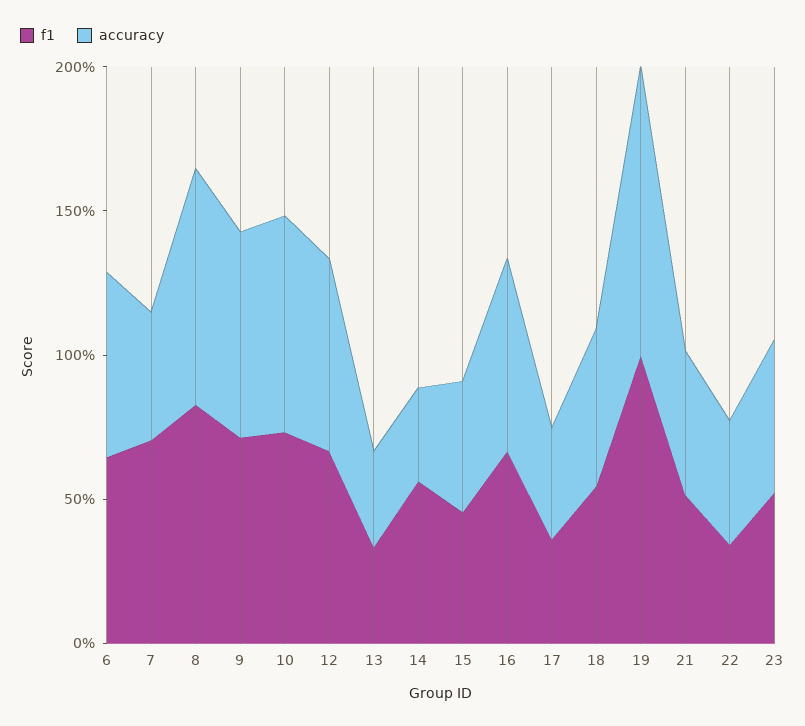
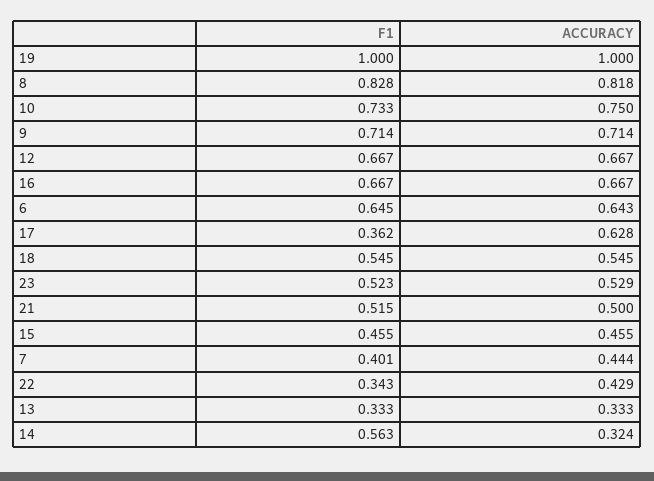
  {
    "f1": {
      "6": 0.645,
-     "7": 0.7,
+     "7": 0.401,
      "8": 0.828,
      "9": 0.714,
      "10": 0.733,
      "12": 0.667,
      "13": 0.333,
      "14": 0.563,
      "15": 0.455,
      "16": 0.667,
      "17": 0.362,
      "18": 0.545,
      "19": 1,
      "21": 0.515,
      "22": 0.343,
      "23": 0.523
    },
    "accuracy": {
      "6": 0.643,
      "7": 0.444,
      "8": 0.818,
      "9": 0.714,
      "10": 0.75,
      "12": 0.667,
      "13": 0.333,
      "14": 0.324,
      "15": 0.455,
      "16": 0.667,
-     "17": 0.4,
+     "17": 0.628,
      "18": 0.545,
      "19": 1,
      "21": 0.5,
      "22": 0.429,
      "23": 0.529
    }
  }

